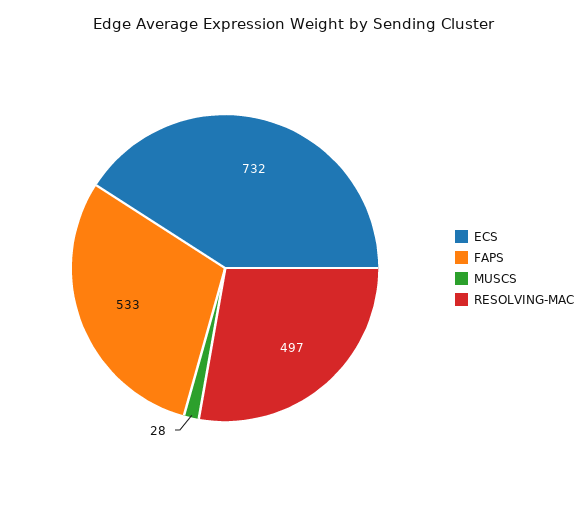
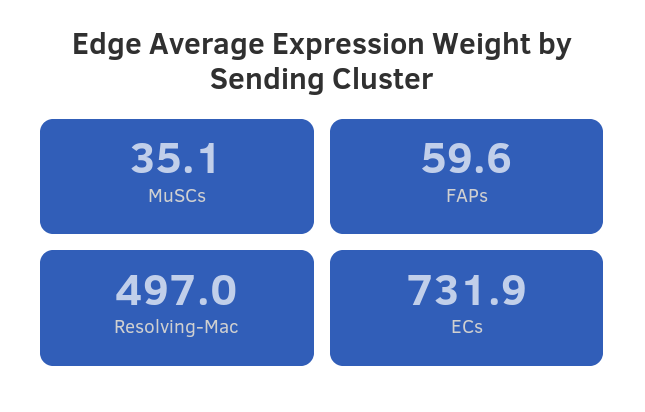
  {
    "ECS": 731.9,
-   "FAPS": 533,
+   "FAPS": 59.6,
-   "MUSCS": 28,
+   "MUSCS": 35.1,
    "RESOLVING-MAC": 497
  }

